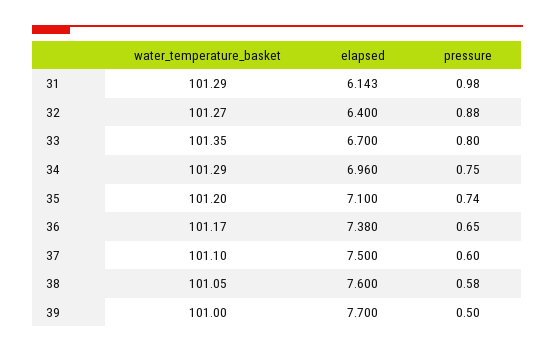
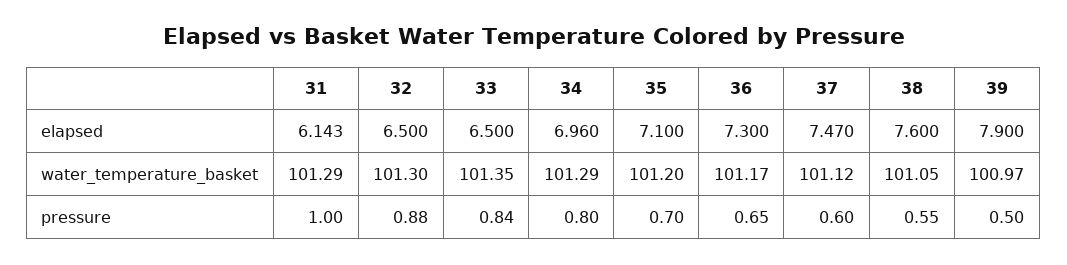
  {
    "water_temperature_basket": {
      "31": 101.29,
-     "32": 101.27,
+     "32": 101.3,
      "33": 101.35,
      "34": 101.29,
      "35": 101.2,
      "36": 101.17,
-     "37": 101.1,
+     "37": 101.12,
      "38": 101.05,
-     "39": 101
+     "39": 100.97
    },
    "elapsed": {
      "31": 6.143,
-     "32": 6.4,
+     "32": 6.5,
-     "33": 6.7,
+     "33": 6.5,
      "34": 6.96,
      "35": 7.1,
-     "36": 7.38,
+     "36": 7.3,
-     "37": 7.5,
+     "37": 7.47,
      "38": 7.6,
-     "39": 7.7
+     "39": 7.9
    },
    "pressure": {
-     "31": 0.98,
+     "31": 1,
      "32": 0.88,
-     "33": 0.8,
+     "33": 0.84,
-     "34": 0.75,
+     "34": 0.8,
-     "35": 0.74,
+     "35": 0.7,
      "36": 0.65,
      "37": 0.6,
-     "38": 0.58,
+     "38": 0.55,
      "39": 0.5
    }
  }

